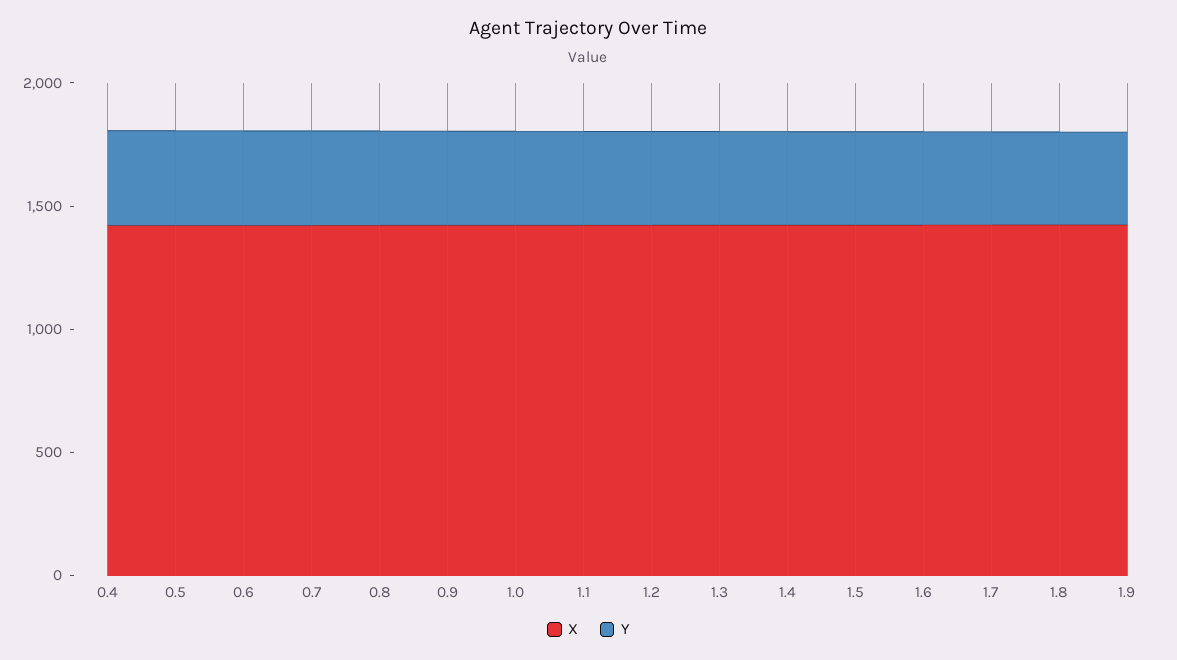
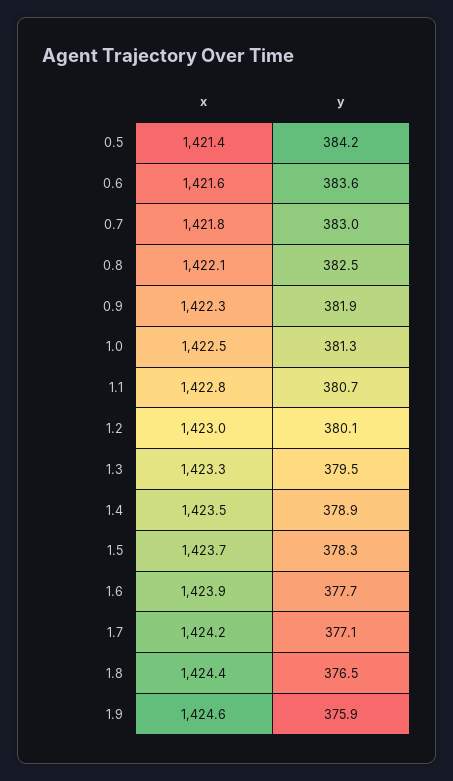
  {
    "X": {
-     "0.4": 1400,
      "0.5": 1421.4,
      "0.6": 1421.6,
      "0.7": 1421.8,
      "0.8": 1422.1,
      "0.9": 1422.3,
      "1.0": 1422.5,
      "1.1": 1422.8,
      "1.2": 1423,
      "1.3": 1423.3,
      "1.4": 1423.5,
      "1.5": 1423.7,
      "1.6": 1423.9,
      "1.7": 1424.2,
      "1.8": 1424.4,
      "1.9": 1424.6
    },
    "Y": {
-     "0.4": 400,
      "0.5": 384.2,
      "0.6": 383.6,
      "0.7": 383,
      "0.8": 382.5,
      "0.9": 381.9,
      "1.0": 381.3,
      "1.1": 380.7,
      "1.2": 380.1,
      "1.3": 379.5,
      "1.4": 378.9,
      "1.5": 378.3,
      "1.6": 377.7,
      "1.7": 377.1,
      "1.8": 376.5,
      "1.9": 375.9
    }
  }

